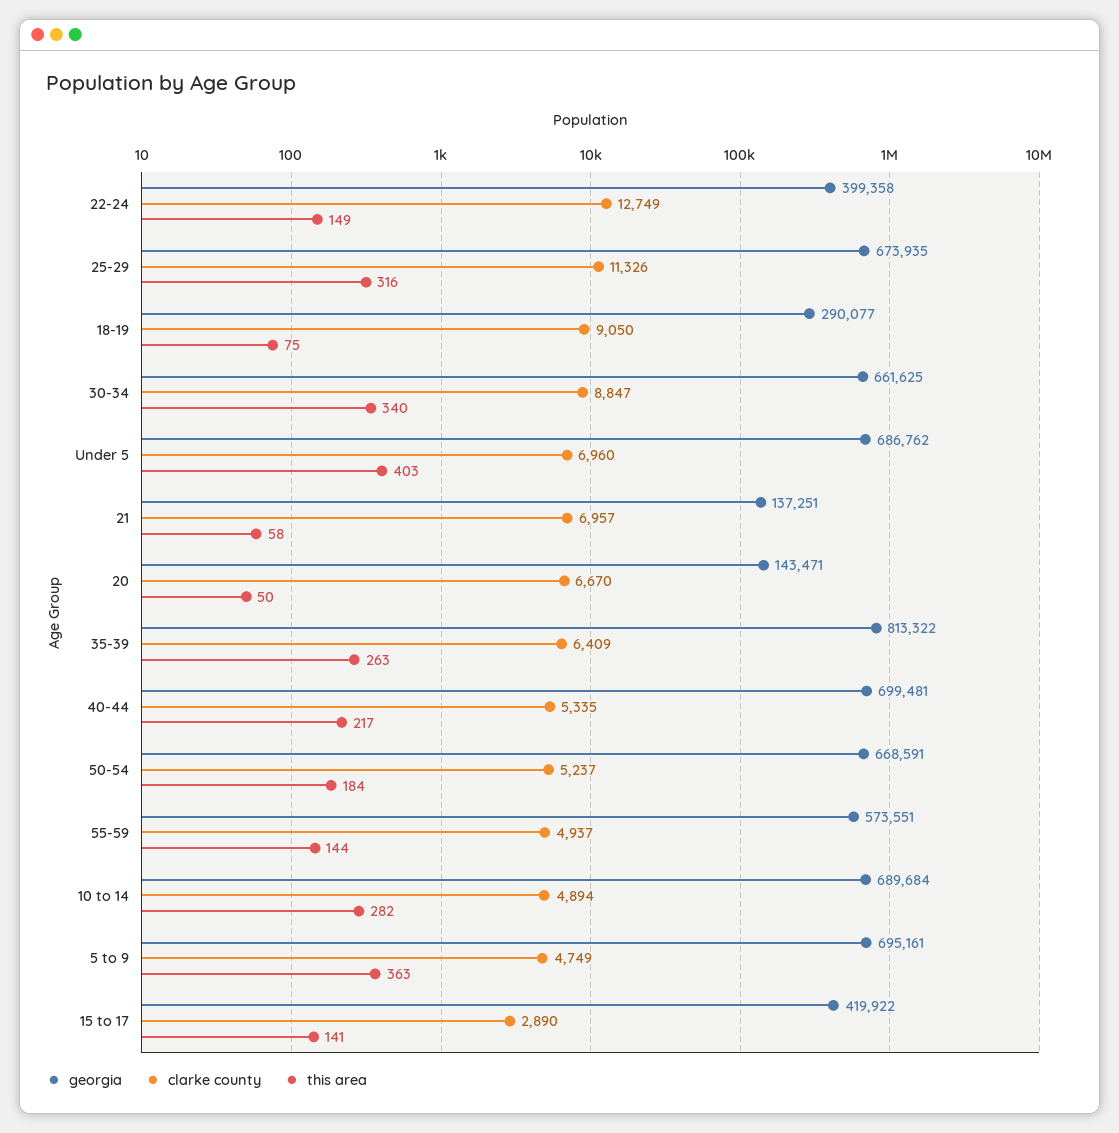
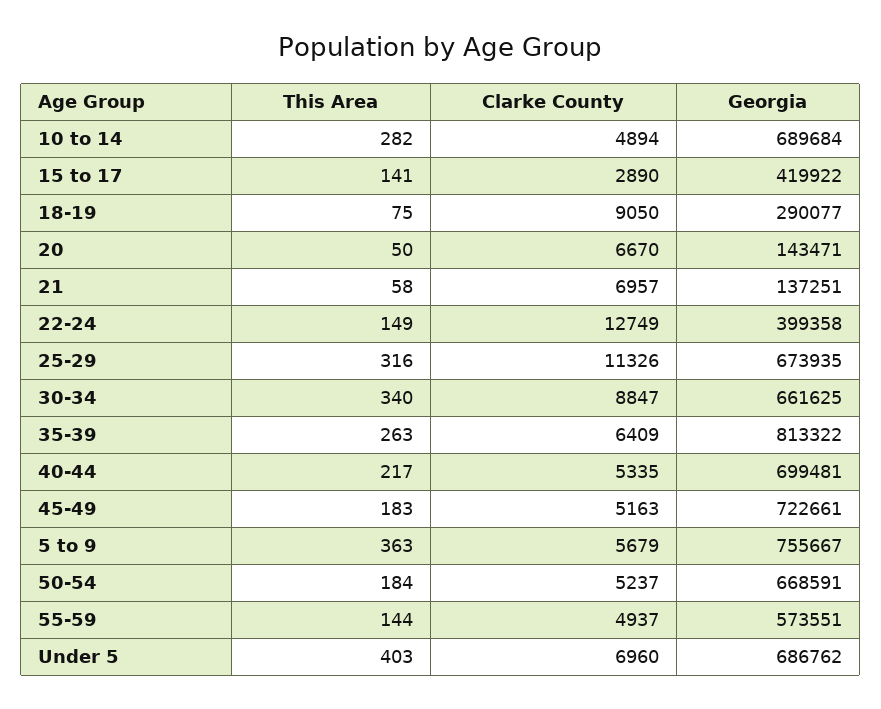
  {
    "georgia": {
      "22-24": 399358,
      "25-29": 673935,
      "18-19": 290077,
      "30-34": 661625,
      "Under 5": 686762,
      "21": 137251,
      "20": 143471,
      "35-39": 813322,
      "40-44": 699481,
      "50-54": 668591,
      "55-59": 573551,
      "10 to 14": 689684,
-     "5 to 9": 695161,
+     "5 to 9": 755667,
-     "15 to 17": 419922
+     "15 to 17": 419922,
+     "45-49": 722661
    },
    "clarke county": {
      "22-24": 12749,
      "25-29": 11326,
      "18-19": 9050,
      "30-34": 8847,
      "Under 5": 6960,
      "21": 6957,
      "20": 6670,
      "35-39": 6409,
      "40-44": 5335,
      "50-54": 5237,
      "55-59": 4937,
      "10 to 14": 4894,
-     "5 to 9": 4749,
+     "5 to 9": 5679,
-     "15 to 17": 2890
+     "15 to 17": 2890,
+     "45-49": 5163
    },
    "this area": {
      "22-24": 149,
      "25-29": 316,
      "18-19": 75,
      "30-34": 340,
      "Under 5": 403,
      "21": 58,
      "20": 50,
      "35-39": 263,
      "40-44": 217,
      "50-54": 184,
      "55-59": 144,
      "10 to 14": 282,
      "5 to 9": 363,
-     "15 to 17": 141
+     "15 to 17": 141,
+     "45-49": 183
    }
  }

